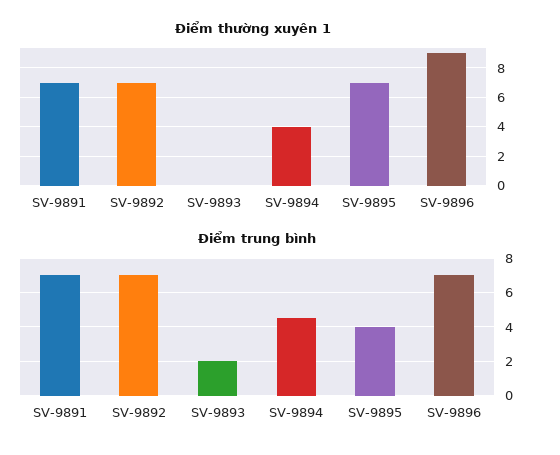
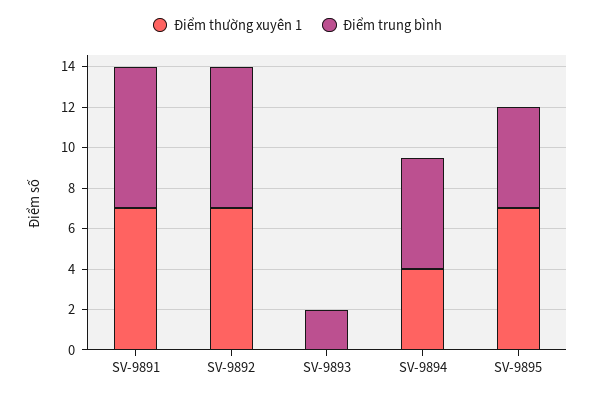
  {
    "Điểm thường xuyên 1": {
      "SV-9891": 7,
      "SV-9892": 7,
      "SV-9893": 0,
      "SV-9894": 4,
-     "SV-9895": 7,
+     "SV-9895": 7
-     "SV-9896": 9
    },
    "Điểm trung bình": {
      "SV-9891": 7,
      "SV-9892": 7,
      "SV-9893": 2,
-     "SV-9894": 4.5,
+     "SV-9894": 5.5,
-     "SV-9895": 4,
+     "SV-9895": 5
-     "SV-9896": 7
    }
  }

